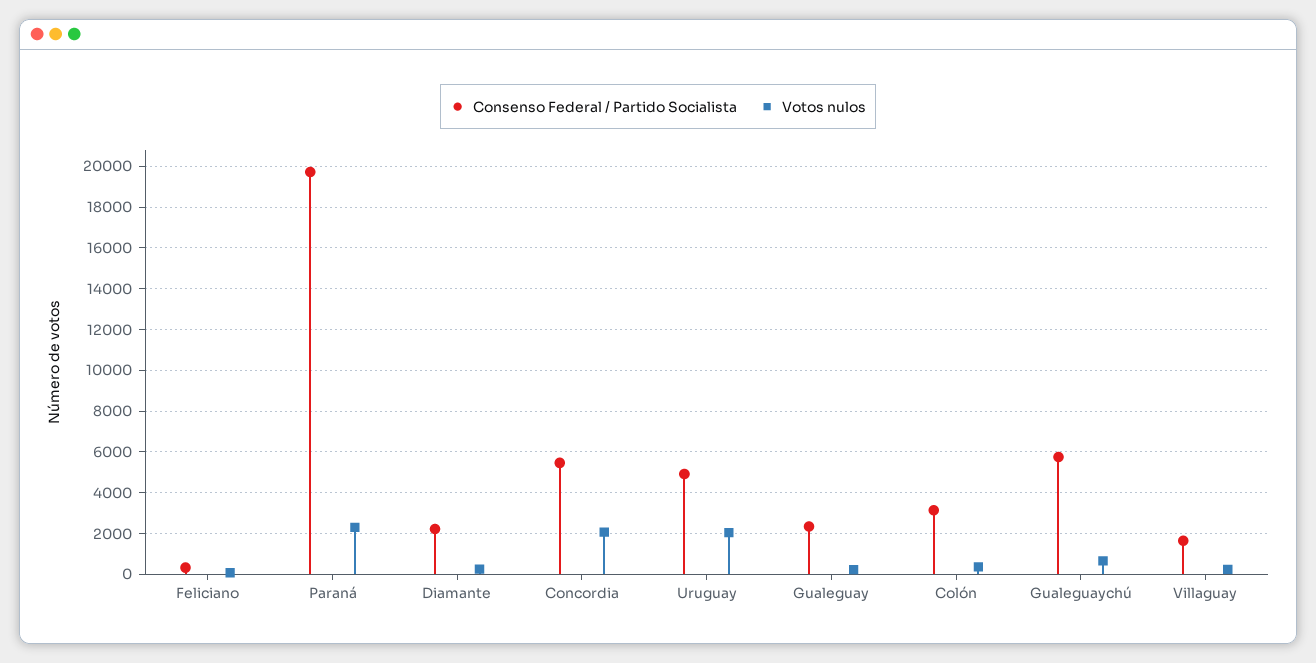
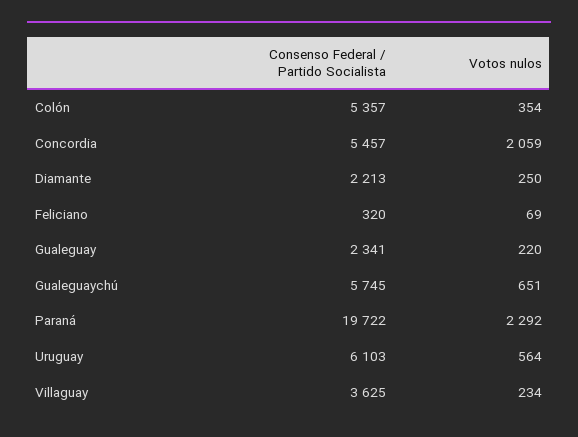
  {
    "Consenso Federal / Partido Socialista": {
      "Feliciano": 320,
      "Paraná": 19722,
      "Diamante": 2213,
      "Concordia": 5457,
-     "Uruguay": 5000,
+     "Uruguay": 6103,
      "Gualeguay": 2341,
-     "Colón": 3000,
+     "Colón": 5357,
      "Gualeguaychú": 5745,
-     "Villaguay": 1500
+     "Villaguay": 3625
    },
    "Votos nulos": {
      "Feliciano": 69,
      "Paraná": 2292,
      "Diamante": 250,
      "Concordia": 2059,
-     "Uruguay": 2000,
+     "Uruguay": 564,
      "Gualeguay": 220,
      "Colón": 354,
      "Gualeguaychú": 651,
      "Villaguay": 234
    }
  }

